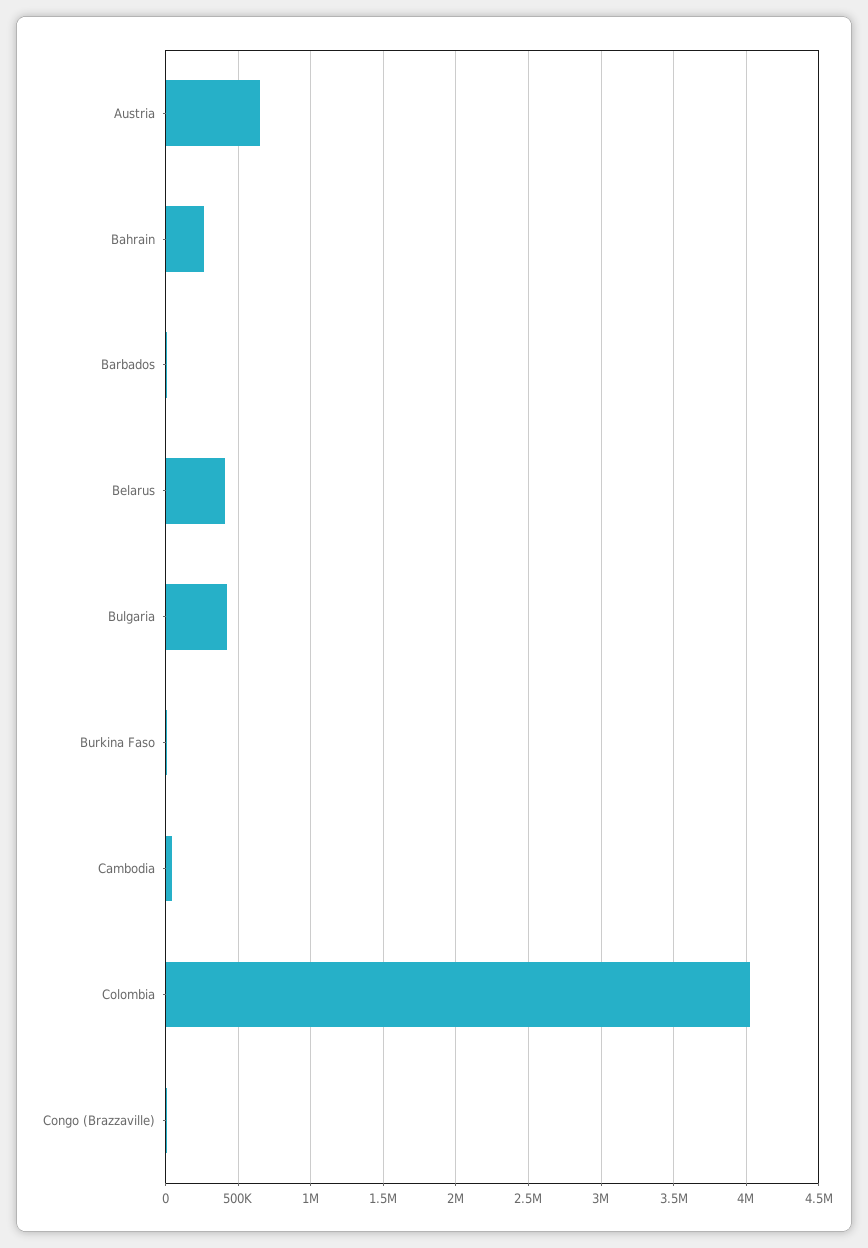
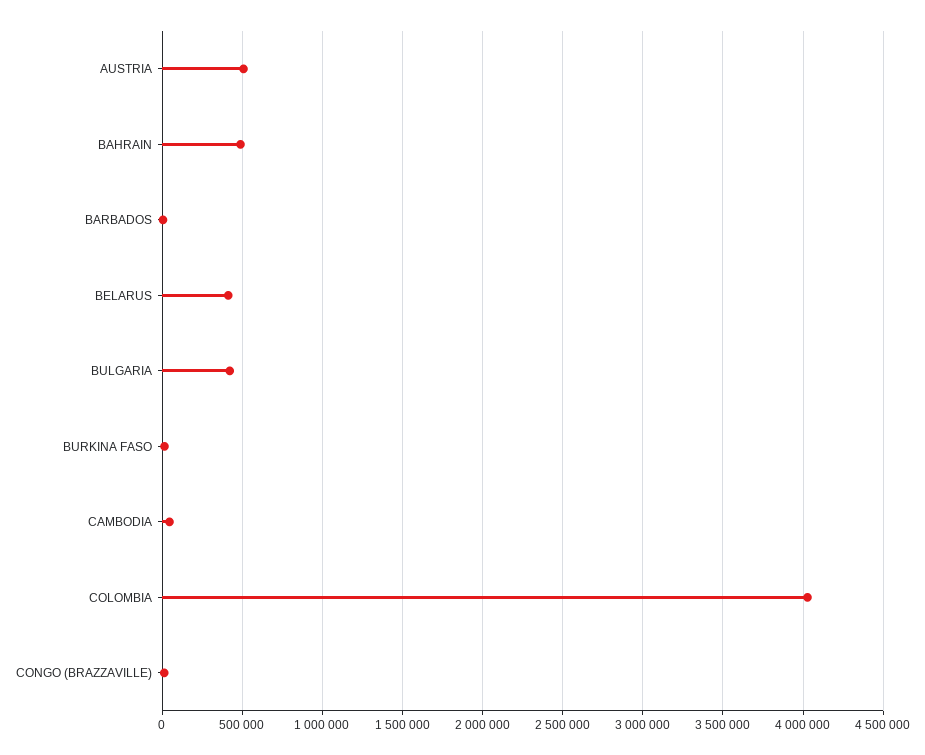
  {
-   "Austria": 650000,
+   "Austria": 500000,
-   "Bahrain": 250000,
+   "Bahrain": 500000,
    "Barbados": 0,
    "Belarus": 400000,
    "Bulgaria": 400000,
    "Burkina Faso": 0,
    "Cambodia": 50000,
    "Colombia": 4050000,
    "Congo (Brazzaville)": 0
  }

